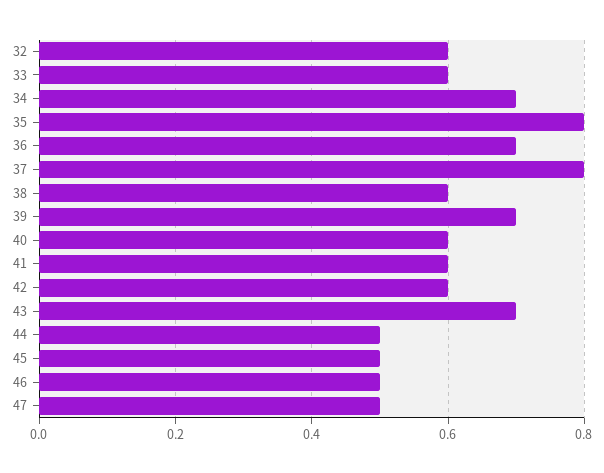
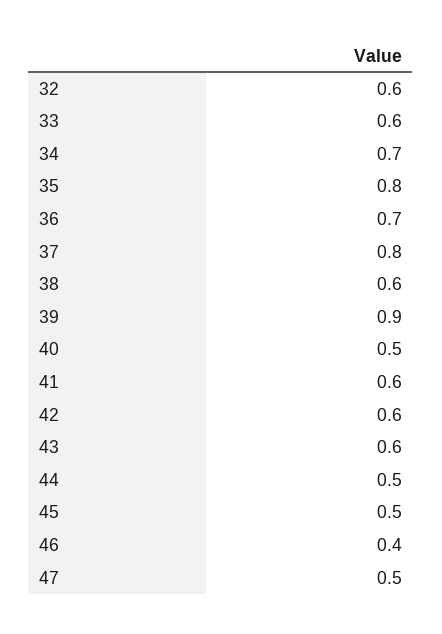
  {
    "32": 0.6,
    "33": 0.6,
    "34": 0.7,
    "35": 0.8,
    "36": 0.7,
    "37": 0.8,
    "38": 0.6,
-   "39": 0.7,
+   "39": 0.9,
-   "40": 0.6,
+   "40": 0.5,
    "41": 0.6,
    "42": 0.6,
-   "43": 0.7,
+   "43": 0.6,
    "44": 0.5,
    "45": 0.5,
-   "46": 0.5,
+   "46": 0.4,
    "47": 0.5
  }

